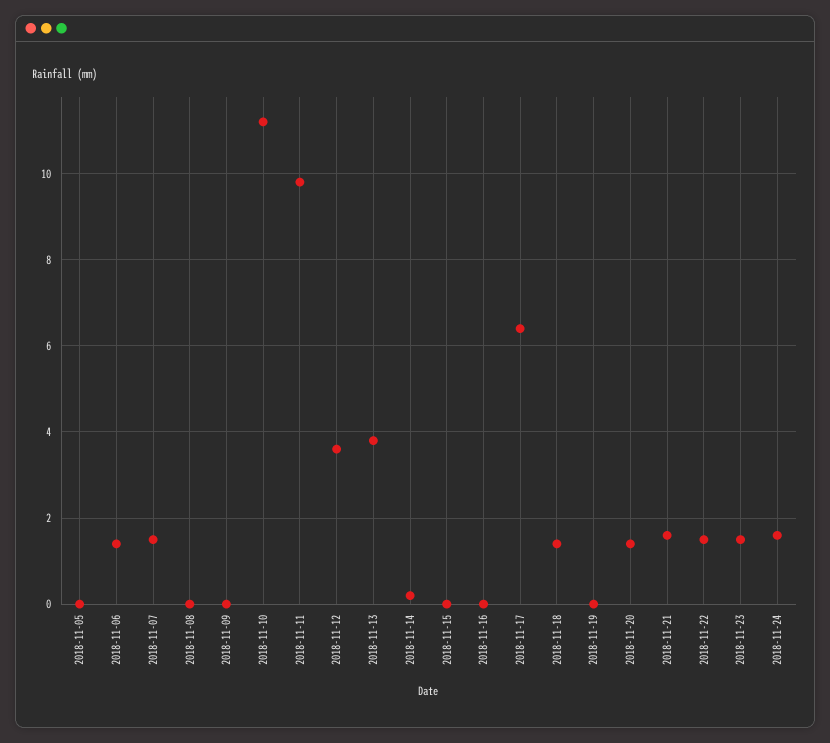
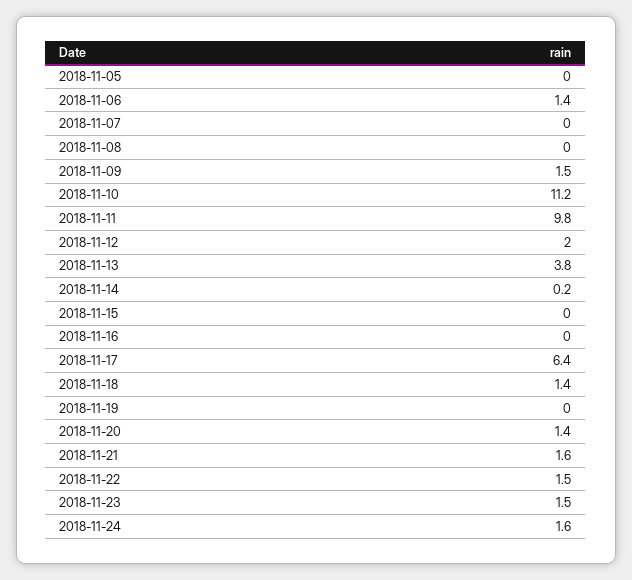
  {
    "2018-11-05": 0,
    "2018-11-06": 1.4,
-   "2018-11-07": 1.5,
+   "2018-11-07": 0,
    "2018-11-08": 0,
-   "2018-11-09": 0,
+   "2018-11-09": 1.5,
    "2018-11-10": 11.2,
    "2018-11-11": 9.8,
-   "2018-11-12": 3.5,
+   "2018-11-12": 2,
    "2018-11-13": 3.8,
    "2018-11-14": 0.2,
    "2018-11-15": 0,
    "2018-11-16": 0,
    "2018-11-17": 6.4,
    "2018-11-18": 1.4,
    "2018-11-19": 0,
    "2018-11-20": 1.4,
    "2018-11-21": 1.6,
    "2018-11-22": 1.5,
    "2018-11-23": 1.5,
    "2018-11-24": 1.6
  }

